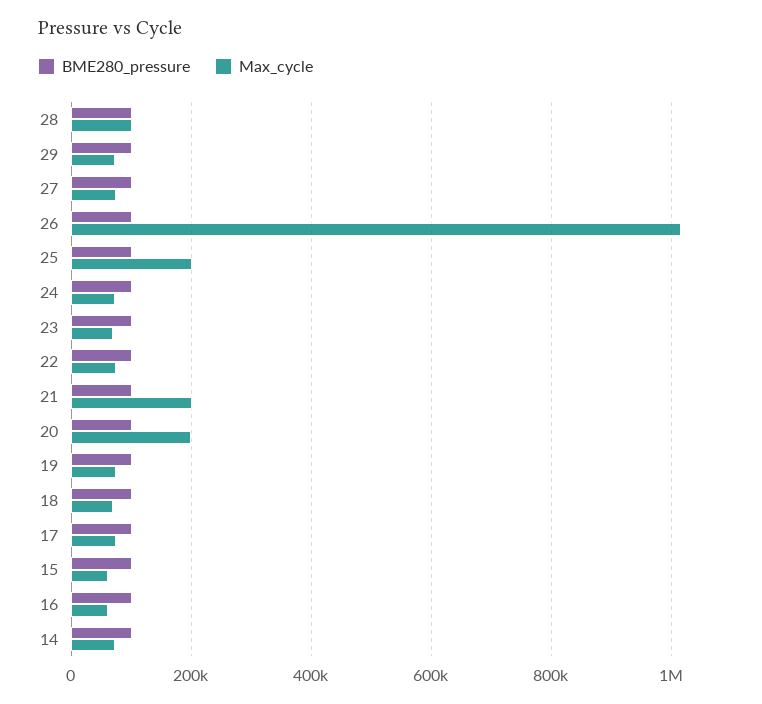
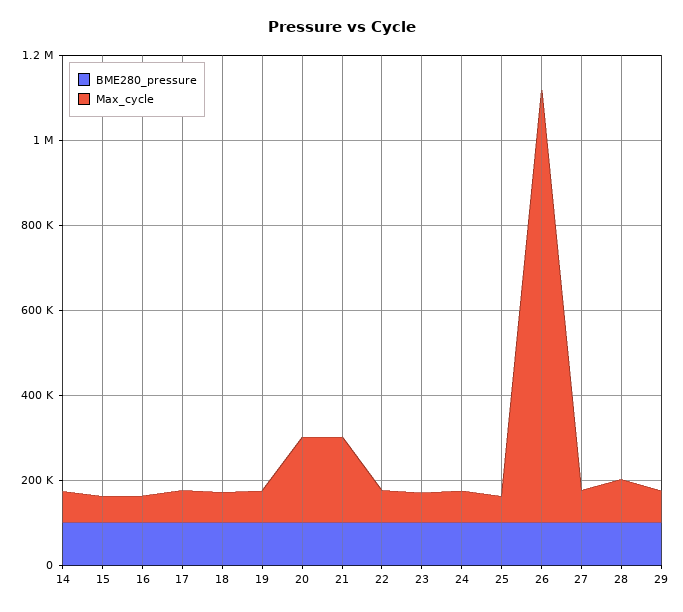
  {
    "BME280_pressure": {
      "28": 100000,
      "29": 100000,
      "27": 100000,
      "26": 100000,
      "25": 100000,
      "24": 100000,
      "23": 100000,
      "22": 100000,
      "21": 100000,
      "20": 100000,
      "19": 100000,
      "18": 100000,
      "17": 100000,
      "15": 100000,
      "16": 100000,
      "14": 100000
    },
    "Max_cycle": {
      "28": 100000,
      "29": 80000,
      "27": 80000,
      "26": 1020000,
-     "25": 200000,
+     "25": 50000,
      "24": 80000,
      "23": 60000,
      "22": 80000,
      "21": 200000,
      "20": 200000,
      "19": 80000,
      "18": 80000,
      "17": 80000,
      "15": 60000,
      "16": 60000,
      "14": 80000
    }
  }

